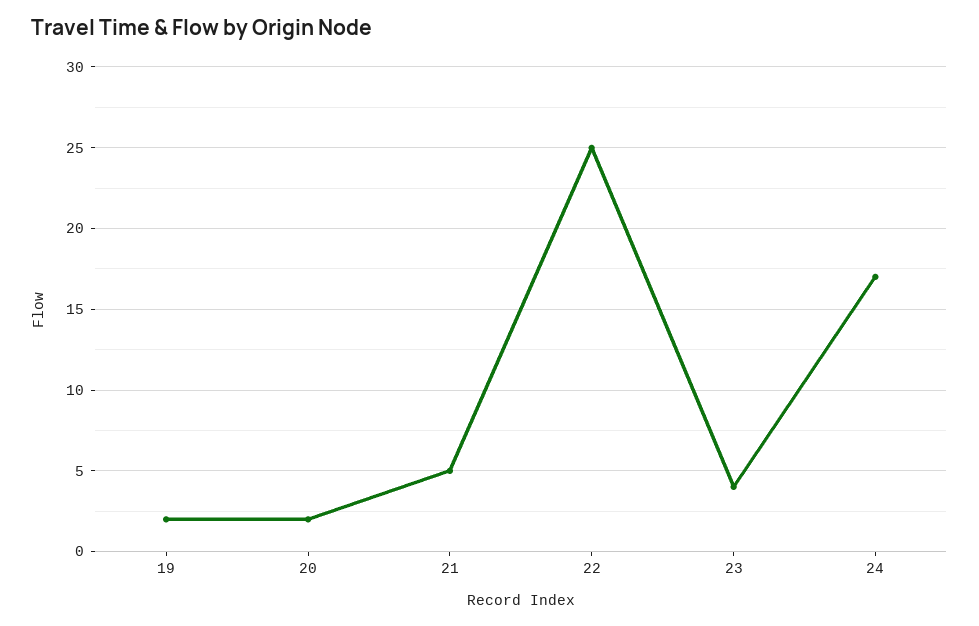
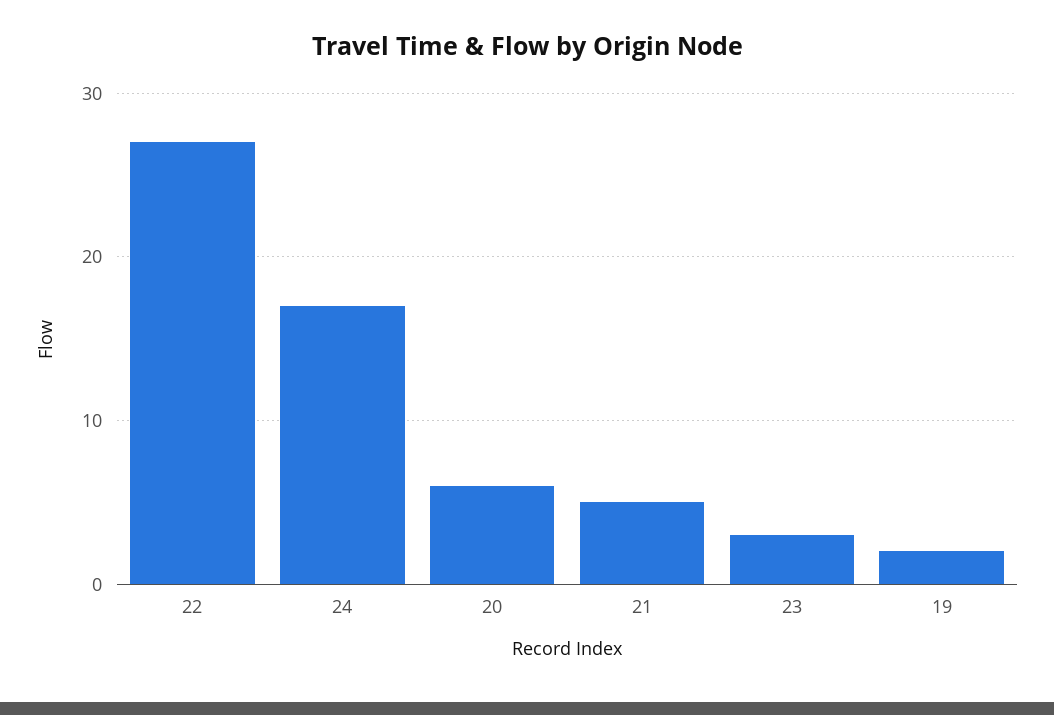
  {
    "19": 2,
-   "20": 2,
+   "20": 6,
    "21": 5,
-   "22": 25,
+   "22": 27,
-   "23": 4,
+   "23": 3,
    "24": 17
  }

